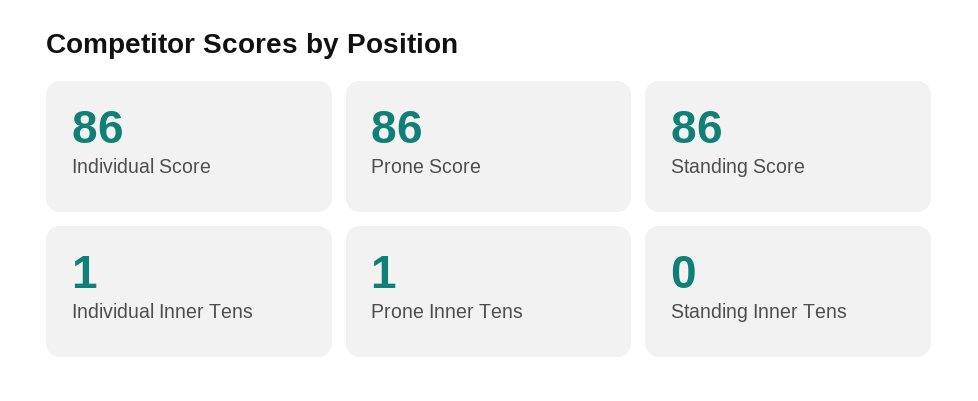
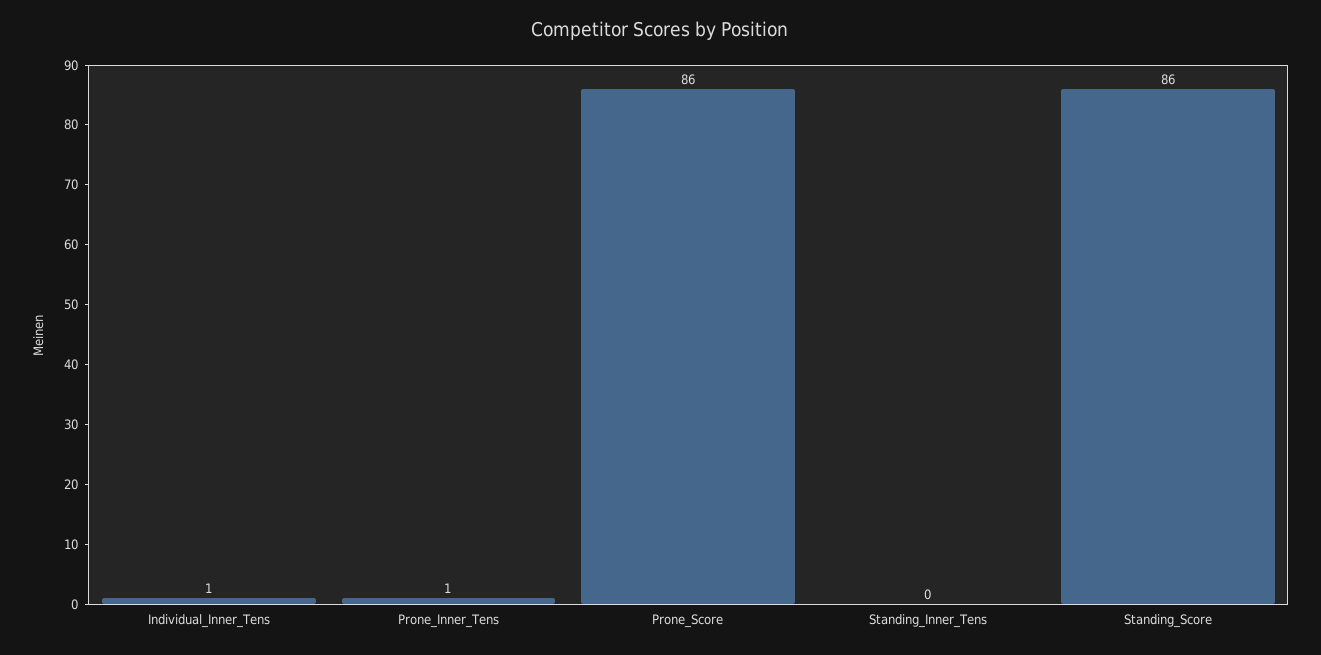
  {
-   "Individual Score": 86,
    "Prone Score": 86,
    "Standing Score": 86,
    "Individual Inner Tens": 1,
    "Prone Inner Tens": 1,
    "Standing Inner Tens": 0
  }

